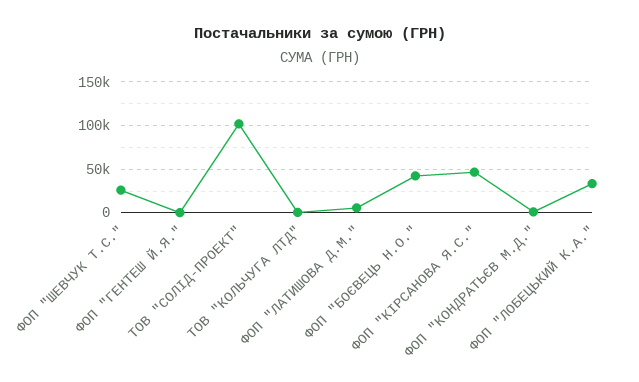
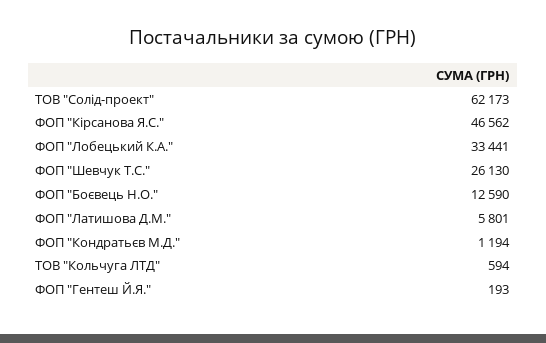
  {
    "ФОП \"ШЕВЧУК Т.С.\"": 26130,
    "ФОП \"ГЕНТЕШ Й.Я.\"": 193,
-   "ТОВ \"СОЛІД-ПРОЕКТ\"": 100000,
+   "ТОВ \"СОЛІД-ПРОЕКТ\"": 62173,
    "ТОВ \"КОЛЬЧУГА ЛТД\"": 594,
    "ФОП \"ЛАТИШОВА Д.М.\"": 5801,
-   "ФОП \"БОЄВЕЦЬ Н.О.\"": 40000,
+   "ФОП \"БОЄВЕЦЬ Н.О.\"": 12590,
    "ФОП \"КІРСАНОВА Я.С.\"": 46562,
    "ФОП \"КОНДРАТЬЄВ М.Д.\"": 1194,
    "ФОП \"ЛОБЕЦЬКИЙ К.А.\"": 33441
  }

